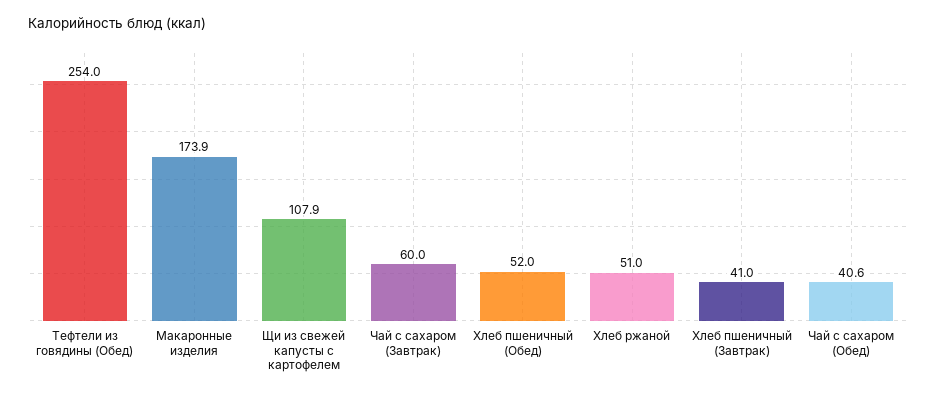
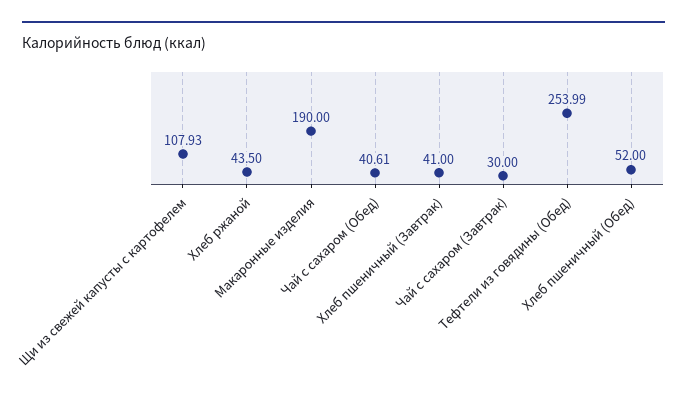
  {
    "Тефтели из говядины (Обед)": 253.99,
-   "Макаронные изделия": 173.9,
+   "Макаронные изделия": 190,
    "Щи из свежей капусты с картофелем": 107.93,
-   "Чай с сахаром (Завтрак)": 60,
+   "Чай с сахаром (Завтрак)": 30,
    "Хлеб пшеничный (Обед)": 52,
-   "Хлеб ржаной": 51,
+   "Хлеб ржаной": 43.5,
    "Хлеб пшеничный (Завтрак)": 41,
    "Чай с сахаром (Обед)": 40.61
  }

